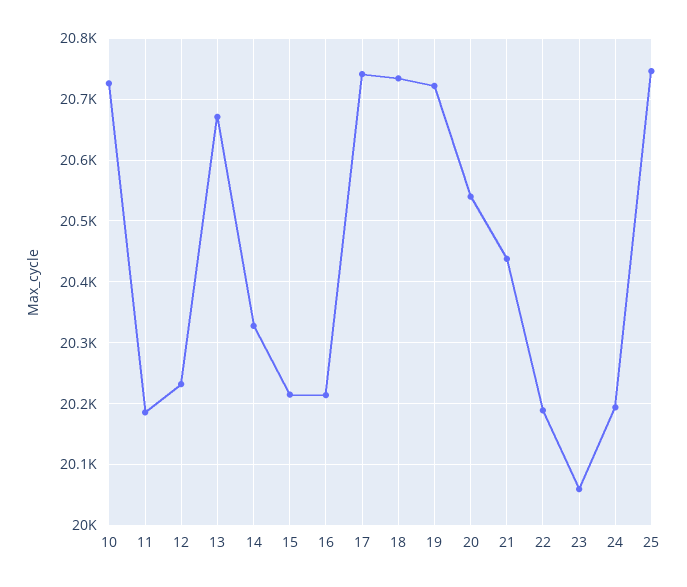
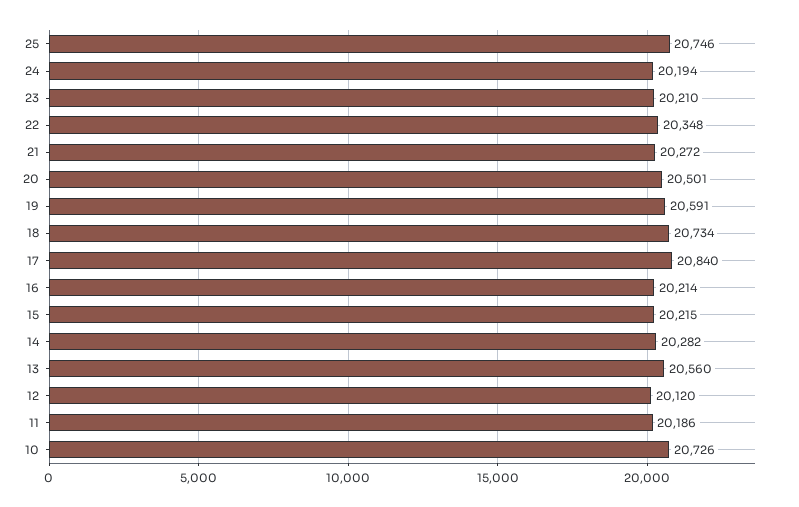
  {
    "10": 20726,
    "11": 20186,
-   "12": 20230,
+   "12": 20120,
-   "13": 20670,
+   "13": 20560,
-   "14": 20330,
+   "14": 20282,
    "15": 20215,
    "16": 20214,
-   "17": 20740,
+   "17": 20840,
    "18": 20734,
-   "19": 20720,
+   "19": 20591,
-   "20": 20540,
+   "20": 20501,
-   "21": 20440,
+   "21": 20272,
-   "22": 20190,
+   "22": 20348,
-   "23": 20060,
+   "23": 20210,
    "24": 20194,
    "25": 20746
  }

